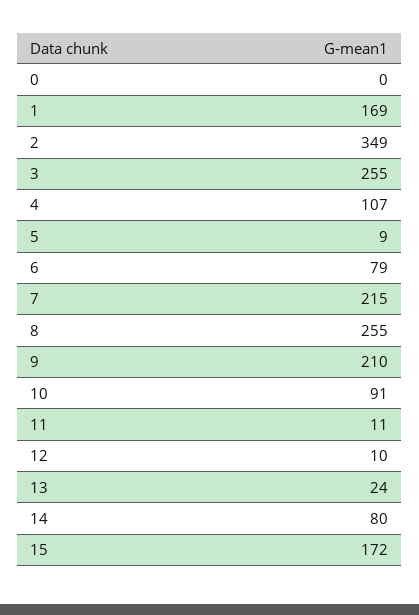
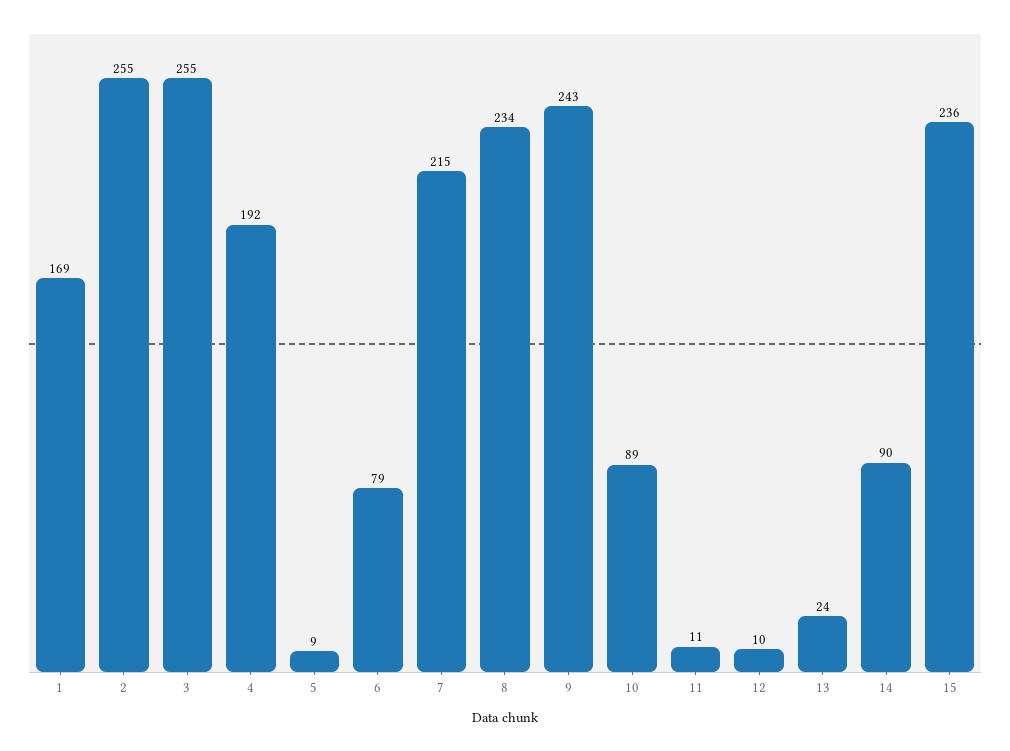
  {
-   "0": 0,
    "1": 169,
-   "2": 349,
+   "2": 255,
    "3": 255,
-   "4": 107,
+   "4": 192,
    "5": 9,
    "6": 79,
    "7": 215,
-   "8": 255,
+   "8": 234,
-   "9": 210,
+   "9": 243,
-   "10": 91,
+   "10": 89,
    "11": 11,
    "12": 10,
    "13": 24,
-   "14": 80,
+   "14": 90,
-   "15": 172
+   "15": 236
  }

